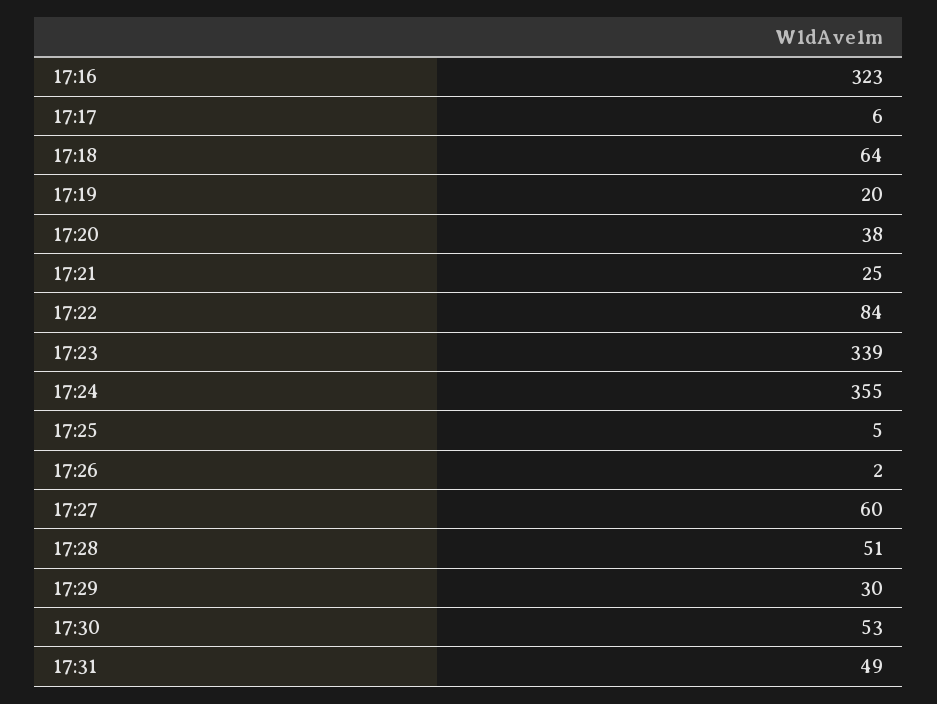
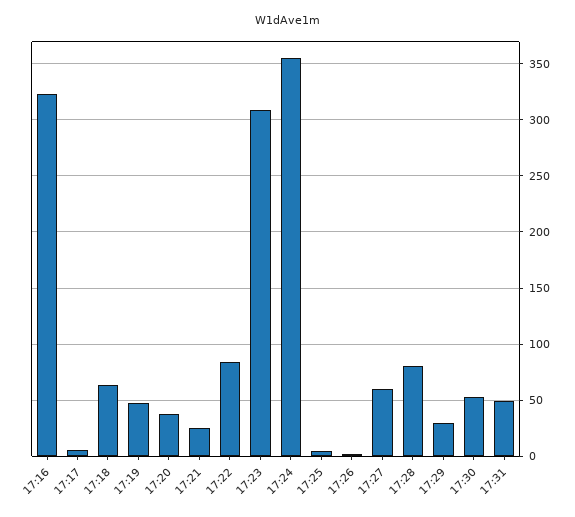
  {
    "17:16": 323,
    "17:17": 6,
    "17:18": 64,
-   "17:19": 20,
+   "17:19": 50,
    "17:20": 38,
    "17:21": 25,
    "17:22": 84,
-   "17:23": 339,
+   "17:23": 310,
    "17:24": 355,
    "17:25": 5,
    "17:26": 2,
    "17:27": 60,
-   "17:28": 51,
+   "17:28": 80,
    "17:29": 30,
    "17:30": 53,
    "17:31": 49
  }

